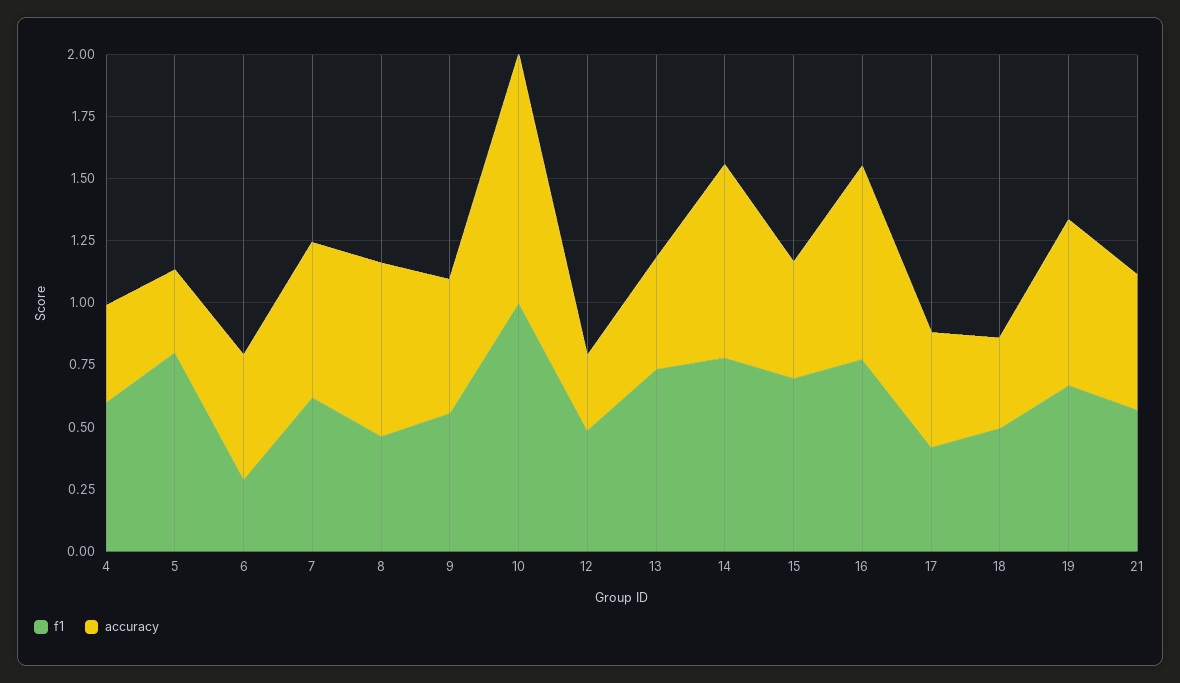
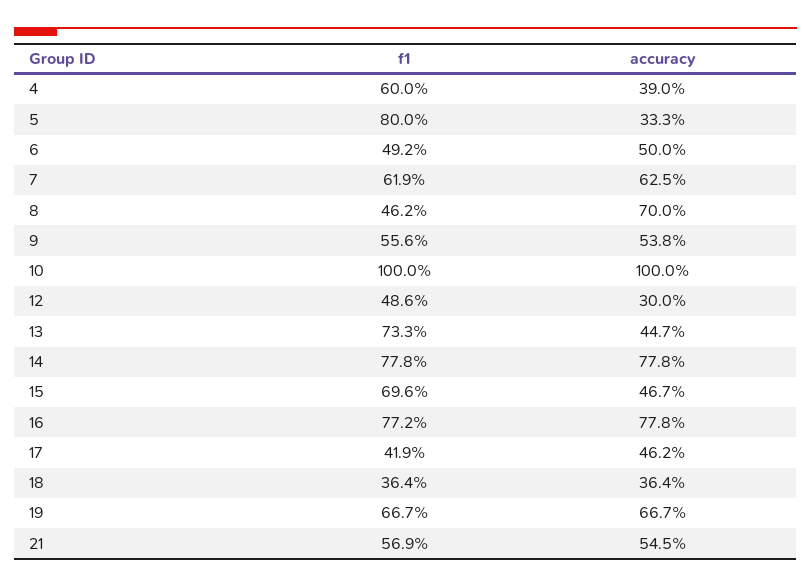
  {
    "f1": {
      "4": 0.6,
      "5": 0.8,
-     "6": 0.3,
+     "6": 0.492,
      "7": 0.619,
      "8": 0.462,
      "9": 0.556,
      "10": 1,
      "12": 0.486,
      "13": 0.733,
      "14": 0.778,
      "15": 0.696,
      "16": 0.772,
      "17": 0.419,
-     "18": 0.5,
+     "18": 0.364,
      "19": 0.667,
      "21": 0.569
    },
    "accuracy": {
      "4": 0.39,
      "5": 0.333,
      "6": 0.5,
      "7": 0.625,
      "8": 0.7,
      "9": 0.538,
      "10": 1,
      "12": 0.3,
      "13": 0.447,
      "14": 0.778,
      "15": 0.467,
      "16": 0.778,
      "17": 0.462,
      "18": 0.364,
      "19": 0.667,
      "21": 0.545
    }
  }

